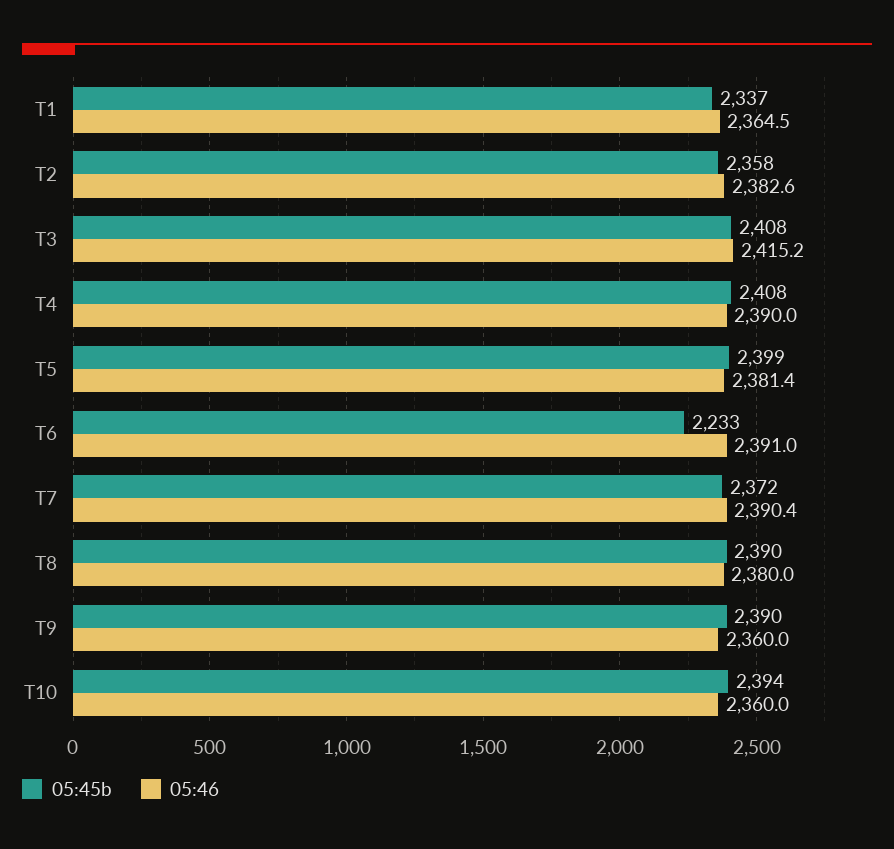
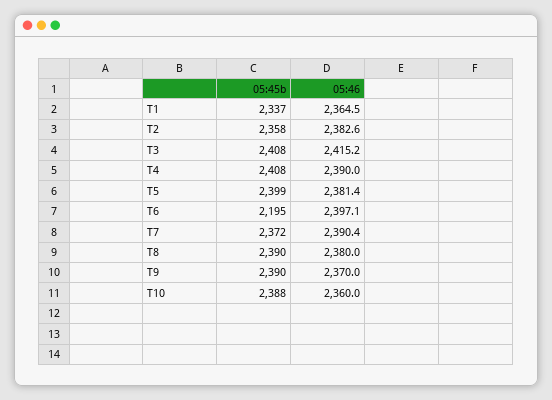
  {
    "05:45b": {
      "T1": 2337,
      "T2": 2358,
      "T3": 2408,
      "T4": 2408,
      "T5": 2399,
-     "T6": 2233,
+     "T6": 2195,
      "T7": 2372,
      "T8": 2390,
      "T9": 2390,
-     "T10": 2394
+     "T10": 2388
    },
    "05:46": {
      "T1": 2364.5,
      "T2": 2382.6,
      "T3": 2415.2,
      "T4": 2390,
      "T5": 2381.4,
-     "T6": 2391,
+     "T6": 2397.1,
      "T7": 2390.4,
      "T8": 2380,
-     "T9": 2360,
+     "T9": 2370,
      "T10": 2360
    }
  }

